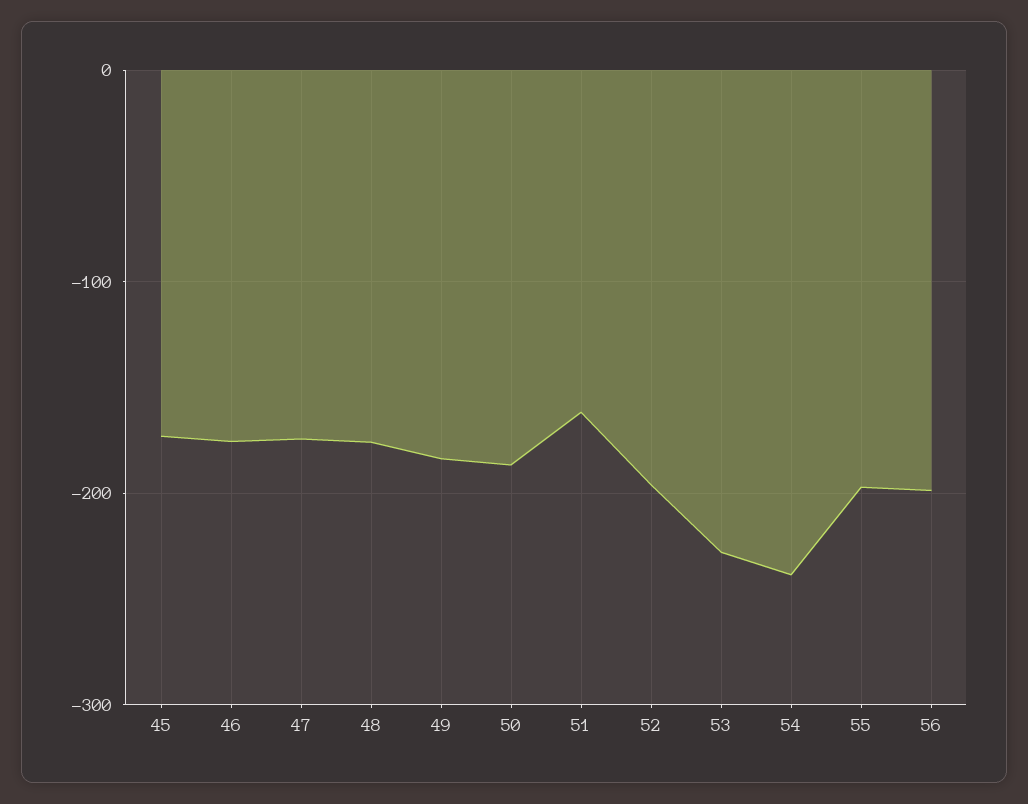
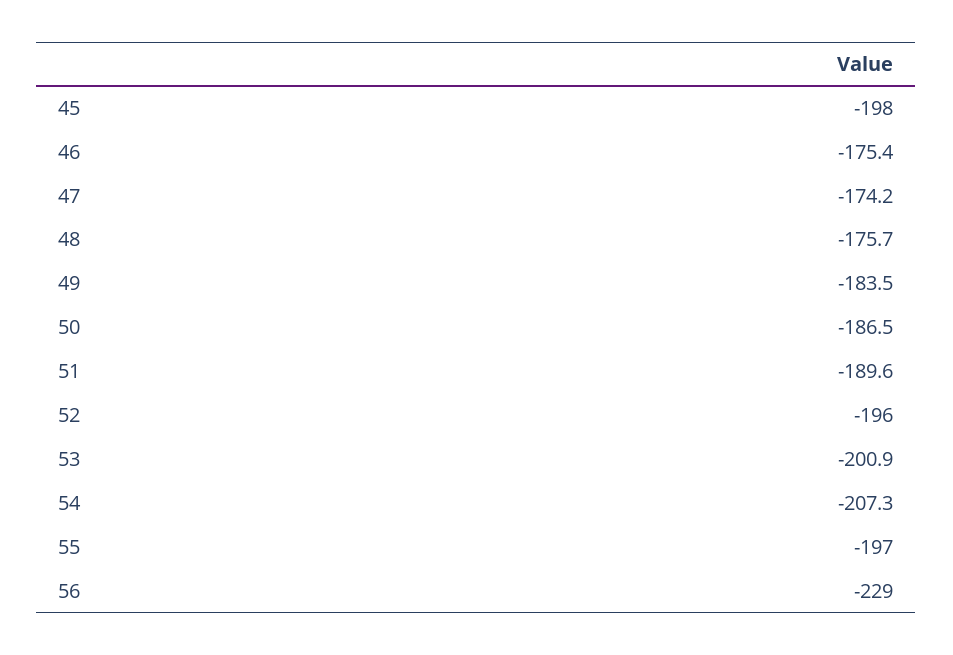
  {
-   "45": -170,
+   "45": -198,
    "46": -175.4,
    "47": -174.2,
    "48": -175.7,
    "49": -183.5,
    "50": -186.5,
-   "51": -160,
+   "51": -189.6,
    "52": -196,
-   "53": -230,
+   "53": -200.9,
-   "54": -240,
+   "54": -207.3,
    "55": -197,
-   "56": -200
+   "56": -229
  }

